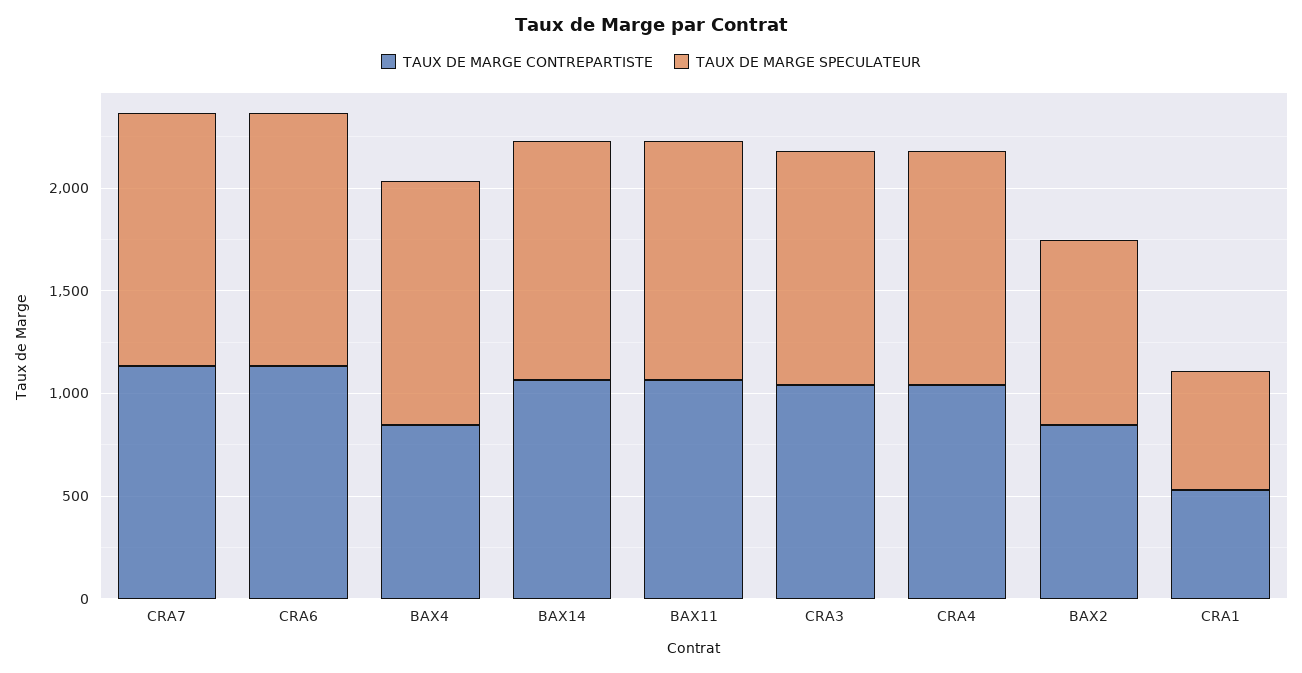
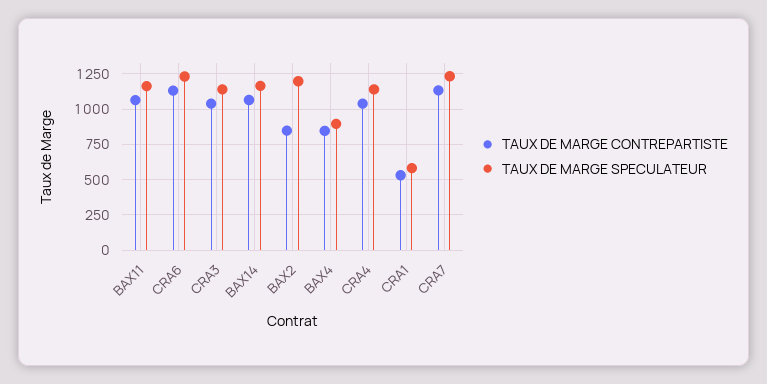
  {
    "TAUX DE MARGE CONTREPARTISTE": {
      "CRA7": 1150,
      "CRA6": 1150,
      "BAX4": 850,
      "BAX14": 1050,
      "BAX11": 1050,
      "CRA3": 1050,
      "CRA4": 1050,
      "BAX2": 850,
      "CRA1": 550
    },
    "TAUX DE MARGE SPECULATEUR": {
      "CRA7": 1250,
      "CRA6": 1250,
-     "BAX4": 1200,
+     "BAX4": 900,
      "BAX14": 1150,
      "BAX11": 1150,
      "CRA3": 1150,
      "CRA4": 1150,
-     "BAX2": 900,
+     "BAX2": 1200,
      "CRA1": 600
    }
  }

